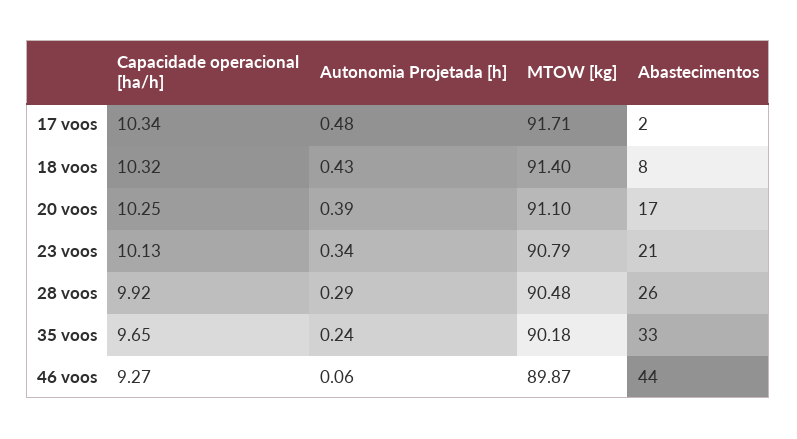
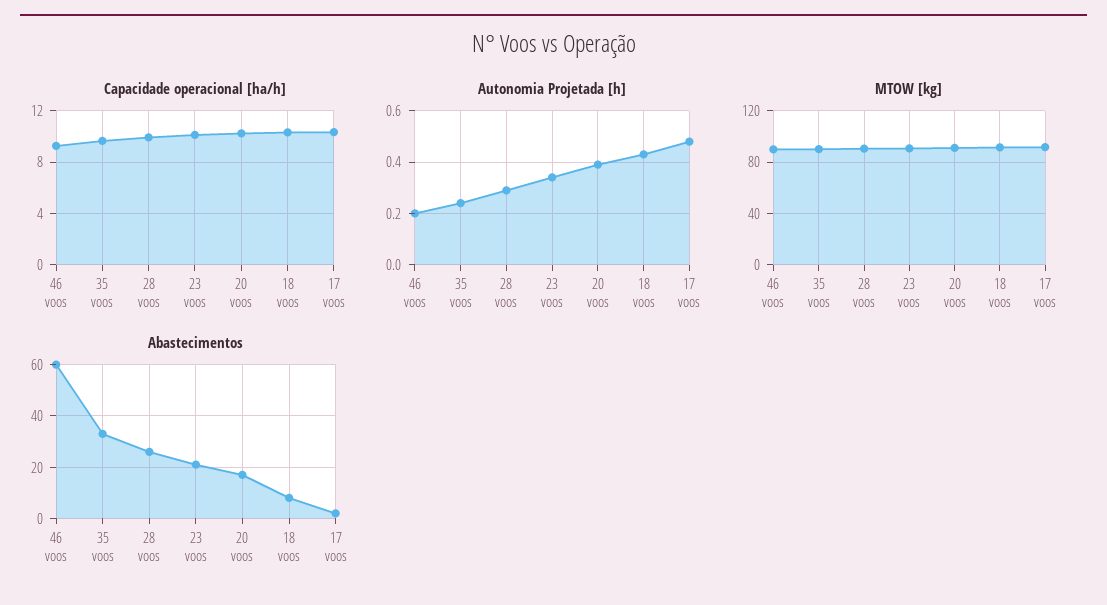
  {
    "Capacidade operacional [ha/h]": {
      "17 voos": 10.34,
      "18 voos": 10.32,
      "20 voos": 10.25,
      "23 voos": 10.13,
      "28 voos": 9.92,
      "35 voos": 9.65,
      "46 voos": 9.27
    },
    "Autonomia Projetada [h]": {
      "17 voos": 0.48,
      "18 voos": 0.43,
      "20 voos": 0.39,
      "23 voos": 0.34,
      "28 voos": 0.29,
      "35 voos": 0.24,
-     "46 voos": 0.06
+     "46 voos": 0.2
    },
    "MTOW [kg]": {
      "17 voos": 91.71,
      "18 voos": 91.4,
      "20 voos": 91.1,
      "23 voos": 90.79,
      "28 voos": 90.48,
      "35 voos": 90.18,
      "46 voos": 89.87
    },
    "Abastecimentos": {
      "17 voos": 2,
      "18 voos": 8,
      "20 voos": 17,
      "23 voos": 21,
      "28 voos": 26,
      "35 voos": 33,
-     "46 voos": 44
+     "46 voos": 60
    }
  }

